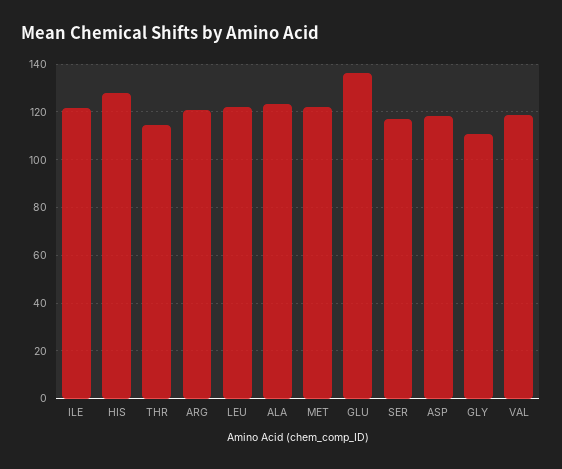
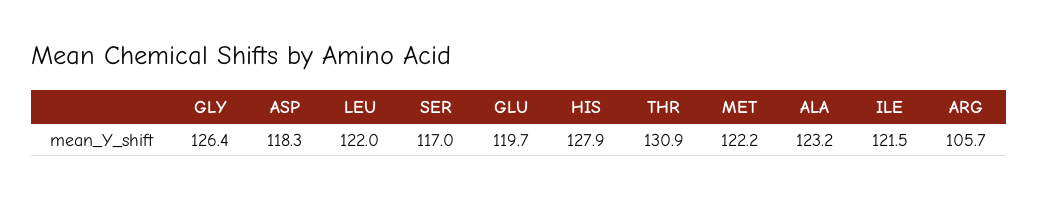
  {
    "ILE": 121.5,
    "HIS": 127.9,
-   "THR": 115,
+   "THR": 130.9,
-   "ARG": 120,
+   "ARG": 105.7,
    "LEU": 122,
    "ALA": 123.2,
    "MET": 122.2,
-   "GLU": 135,
+   "GLU": 119.7,
    "SER": 117,
    "ASP": 118.3,
-   "GLY": 110,
+   "GLY": 126.4
-   "VAL": 120
  }

